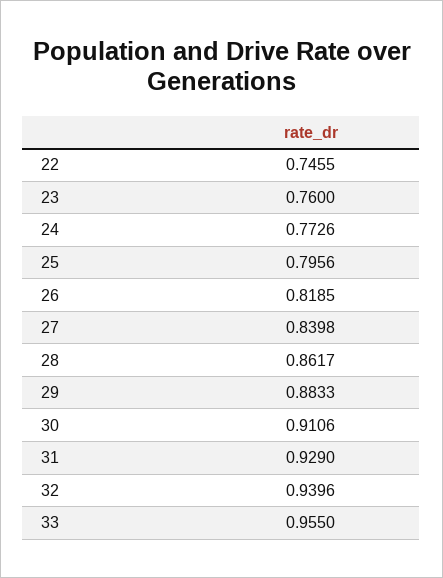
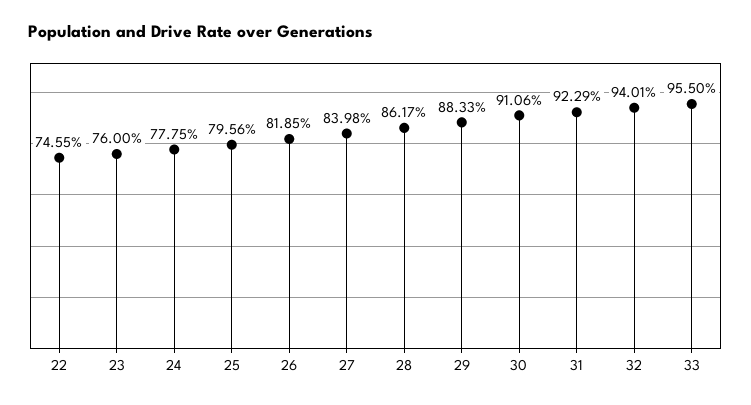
  {
    "22": 0.7455,
    "23": 0.76,
-   "24": 0.7726,
+   "24": 0.7775,
    "25": 0.7956,
    "26": 0.8185,
    "27": 0.8398,
    "28": 0.8617,
    "29": 0.8833,
    "30": 0.9106,
-   "31": 0.929,
+   "31": 0.9229,
-   "32": 0.9396,
+   "32": 0.9401,
    "33": 0.955
  }

